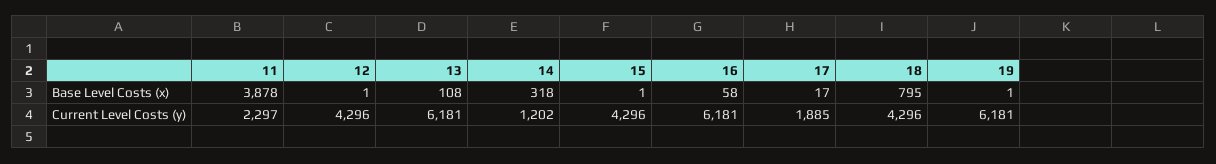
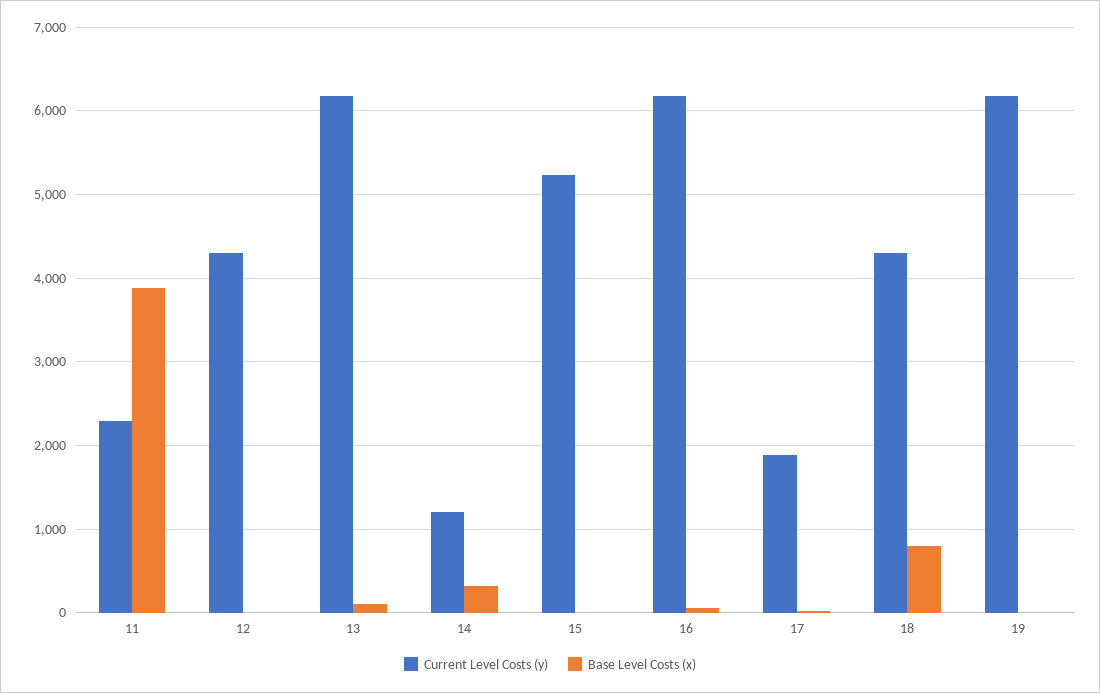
  {
    "Base Level Costs (x)": {
      "11": 3878,
      "12": 1,
      "13": 108,
      "14": 318,
      "15": 1,
      "16": 58,
      "17": 17,
      "18": 795,
      "19": 1
    },
    "Current Level Costs (y)": {
      "11": 2297,
      "12": 4296,
      "13": 6181,
      "14": 1202,
-     "15": 4296,
+     "15": 5200,
      "16": 6181,
      "17": 1885,
      "18": 4296,
      "19": 6181
    }
  }

